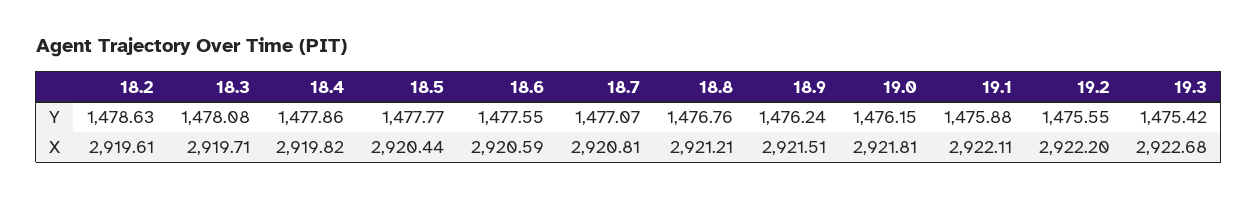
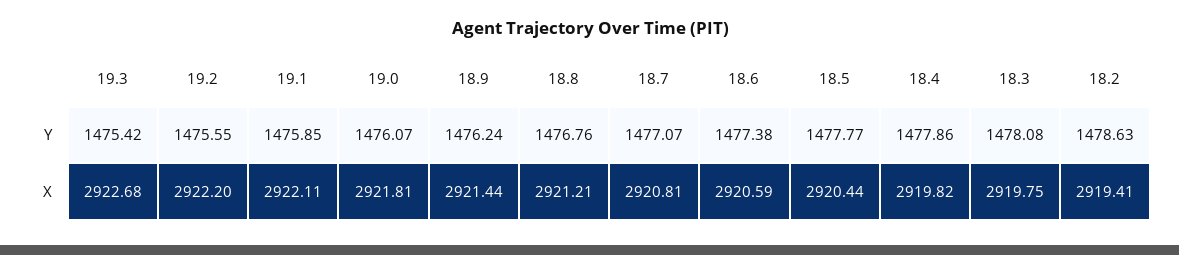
  {
    "18.2": {
      "Y": 1478.63,
-     "X": 2919.61
+     "X": 2919.41
    },
    "18.3": {
      "Y": 1478.08,
-     "X": 2919.71
+     "X": 2919.75
    },
    "18.4": {
      "Y": 1477.86,
      "X": 2919.82
    },
    "18.5": {
      "Y": 1477.77,
      "X": 2920.44
    },
    "18.6": {
-     "Y": 1477.55,
+     "Y": 1477.38,
      "X": 2920.59
    },
    "18.7": {
      "Y": 1477.07,
      "X": 2920.81
    },
    "18.8": {
      "Y": 1476.76,
      "X": 2921.21
    },
    "18.9": {
      "Y": 1476.24,
-     "X": 2921.51
+     "X": 2921.44
    },
    "19.0": {
-     "Y": 1476.15,
+     "Y": 1476.07,
      "X": 2921.81
    },
    "19.1": {
-     "Y": 1475.88,
+     "Y": 1475.85,
      "X": 2922.11
    },
    "19.2": {
      "Y": 1475.55,
      "X": 2922.2
    },
    "19.3": {
      "Y": 1475.42,
      "X": 2922.68
    }
  }

